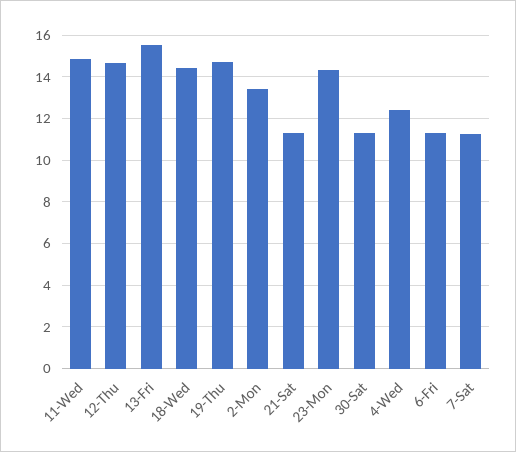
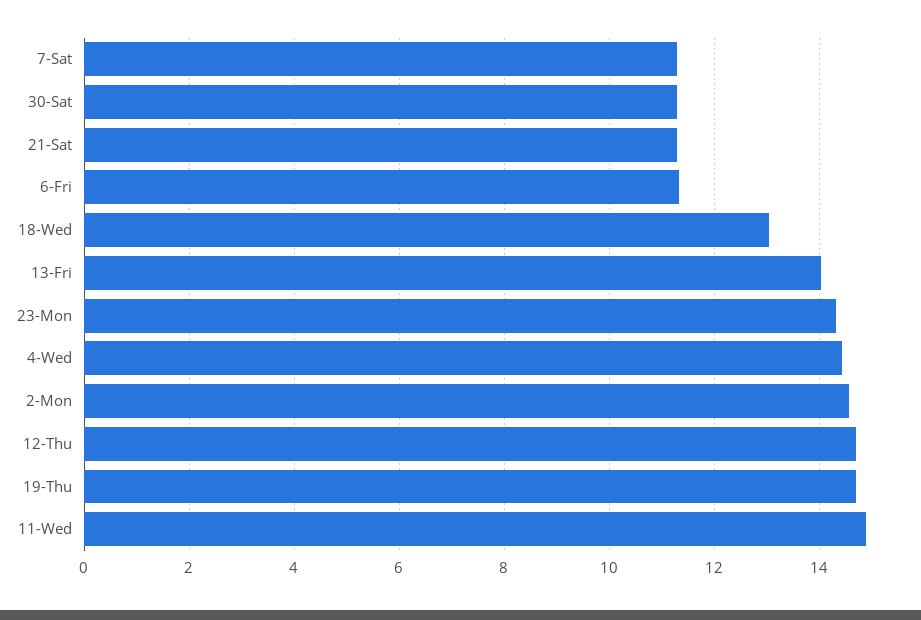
  {
    "11-Wed": 14.8,
    "12-Thu": 14.6,
-   "13-Fri": 15.5,
+   "13-Fri": 14,
-   "18-Wed": 14.5,
+   "18-Wed": 13,
    "19-Thu": 14.8,
-   "2-Mon": 13.5,
+   "2-Mon": 14.6,
    "21-Sat": 11.2,
    "23-Mon": 14.4,
    "30-Sat": 11.2,
-   "4-Wed": 12.5,
+   "4-Wed": 14.4,
    "6-Fri": 11.4,
    "7-Sat": 11.2
  }

